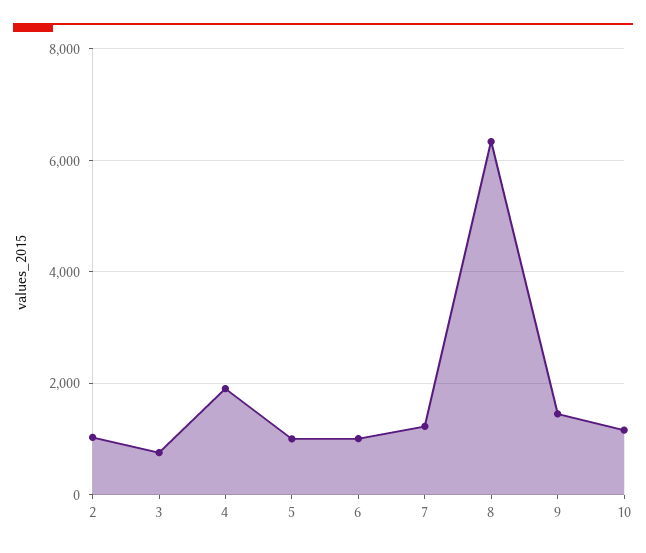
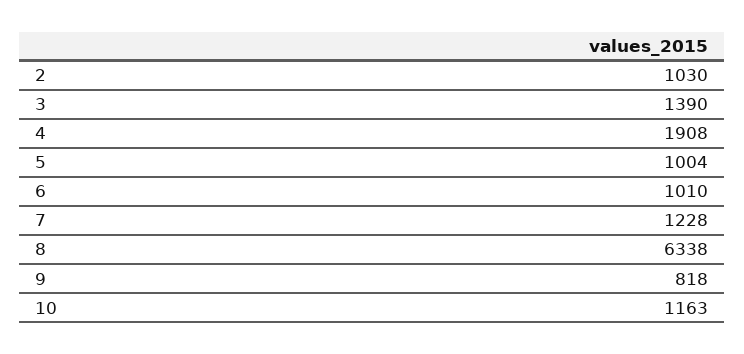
  {
    "2": 1030,
-   "3": 800,
+   "3": 1390,
    "4": 1908,
    "5": 1004,
    "6": 1010,
    "7": 1228,
    "8": 6338,
-   "9": 1400,
+   "9": 818,
    "10": 1163
  }

